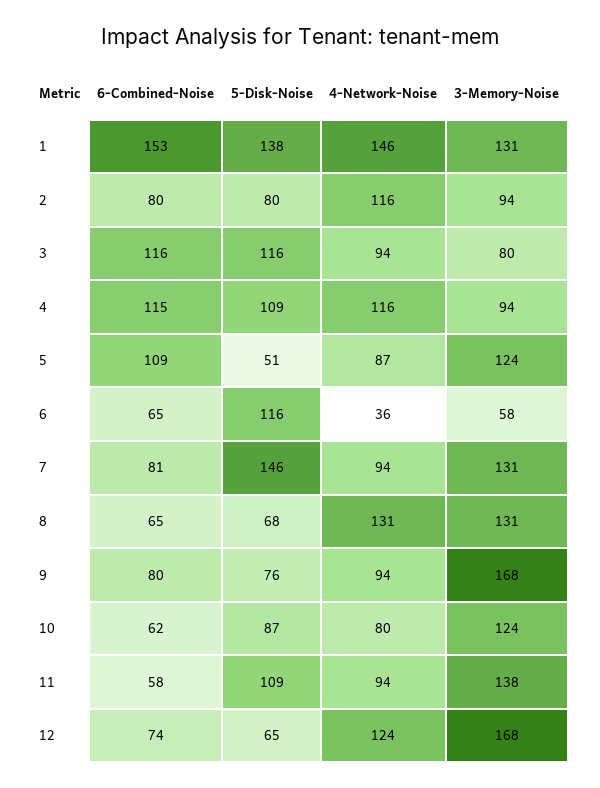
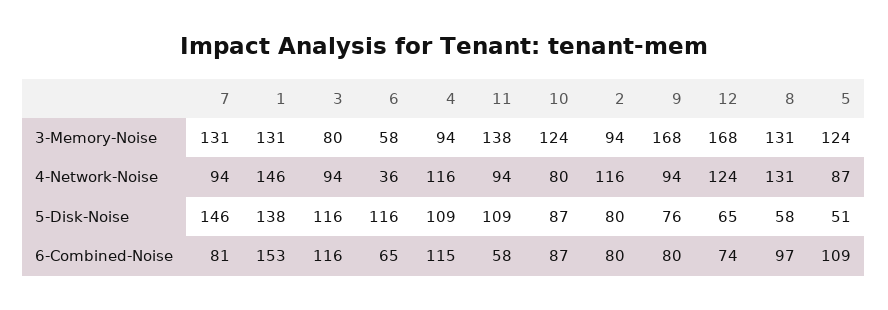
  {
    "6-Combined-Noise": {
      "1": 153,
      "2": 80,
      "3": 116,
      "4": 115,
      "5": 109,
      "6": 65,
      "7": 81,
-     "8": 65,
+     "8": 97,
      "9": 80,
-     "10": 62,
+     "10": 87,
      "11": 58,
      "12": 74
    },
    "5-Disk-Noise": {
      "1": 138,
      "2": 80,
      "3": 116,
      "4": 109,
      "5": 51,
      "6": 116,
      "7": 146,
-     "8": 68,
+     "8": 58,
      "9": 76,
      "10": 87,
      "11": 109,
      "12": 65
    },
    "4-Network-Noise": {
      "1": 146,
      "2": 116,
      "3": 94,
      "4": 116,
      "5": 87,
      "6": 36,
      "7": 94,
      "8": 131,
      "9": 94,
      "10": 80,
      "11": 94,
      "12": 124
    },
    "3-Memory-Noise": {
      "1": 131,
      "2": 94,
      "3": 80,
      "4": 94,
      "5": 124,
      "6": 58,
      "7": 131,
      "8": 131,
      "9": 168,
      "10": 124,
      "11": 138,
      "12": 168
    }
  }

